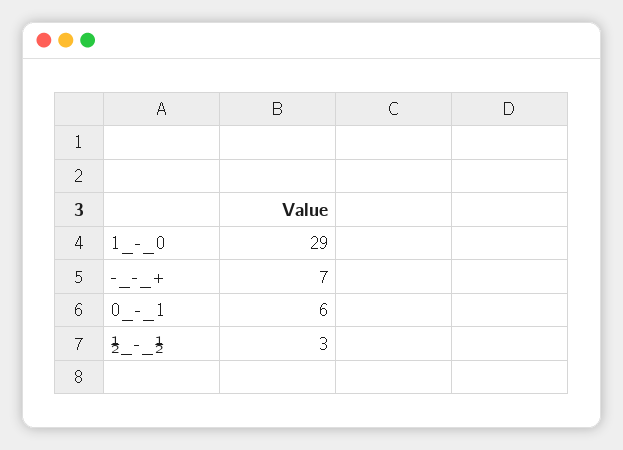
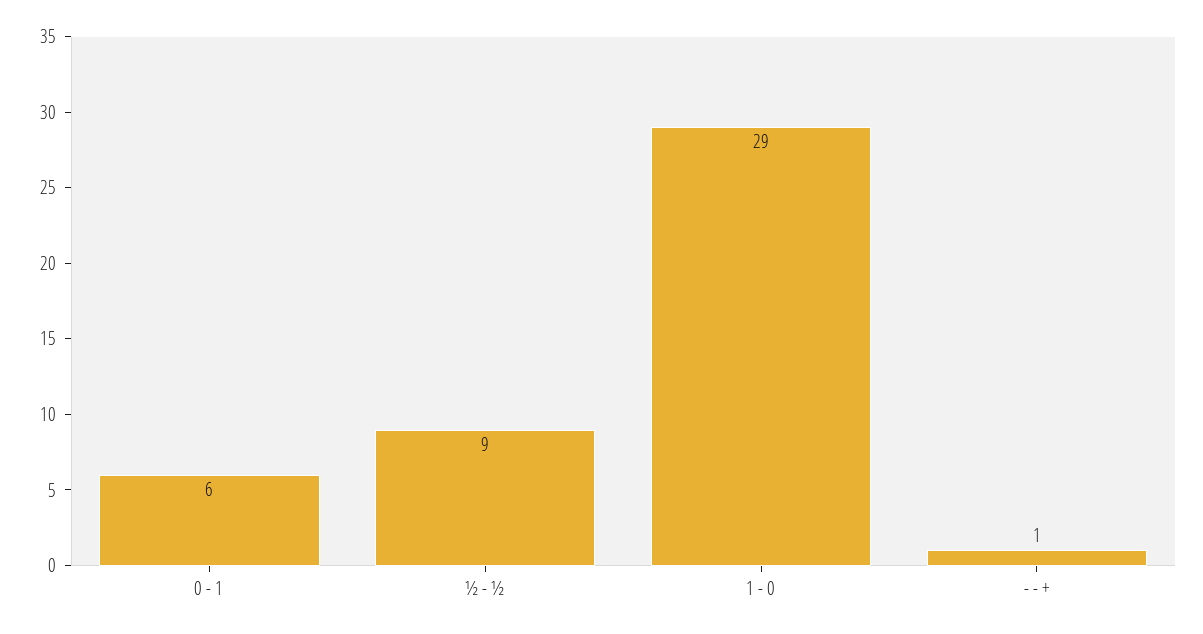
  {
    "1_-_0": 29,
-   "-_-_+": 7,
+   "-_-_+": 1,
    "0_-_1": 6,
-   "½_-_½": 3
+   "½_-_½": 9
  }

